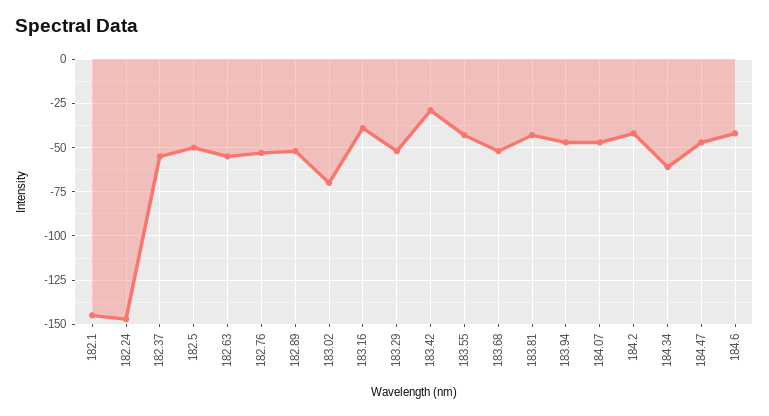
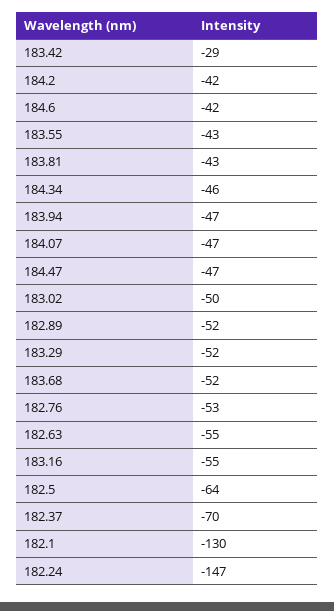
  {
-   "182.1": -145,
+   "182.1": -130,
    "182.24": -147,
-   "182.37": -55,
+   "182.37": -70,
-   "182.5": -50,
+   "182.5": -64,
    "182.63": -55,
    "182.76": -53,
    "182.89": -52,
-   "183.02": -70,
+   "183.02": -50,
-   "183.16": -40,
+   "183.16": -55,
    "183.29": -52,
    "183.42": -29,
    "183.55": -43,
    "183.68": -52,
    "183.81": -43,
    "183.94": -47,
    "184.07": -47,
    "184.2": -42,
-   "184.34": -60,
+   "184.34": -46,
    "184.47": -47,
    "184.6": -42
  }

